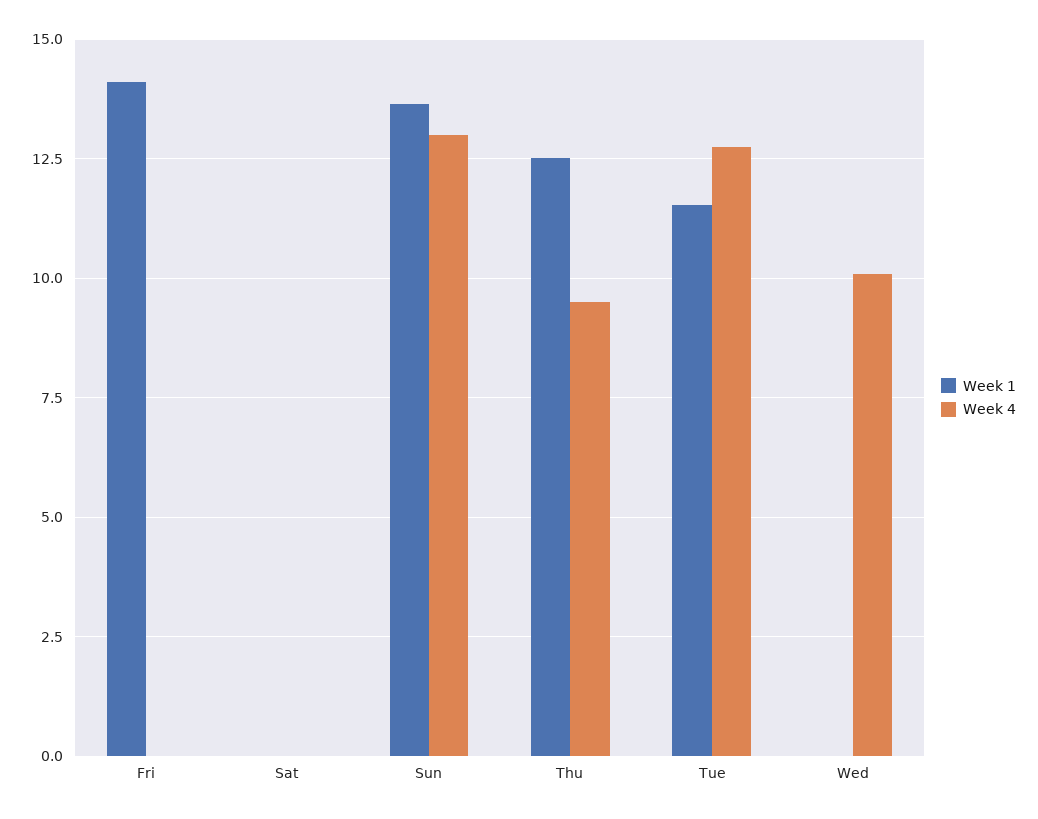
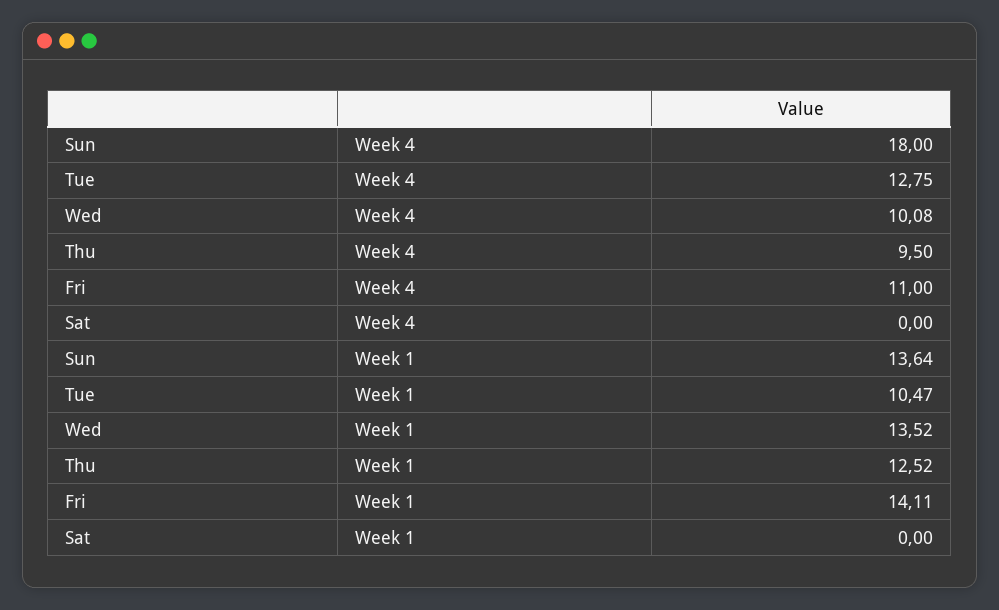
  {
    "Week 1": {
      "Fri": 14.11,
      "Sat": 0,
      "Sun": 13.64,
      "Thu": 12.52,
-     "Tue": 11.5,
+     "Tue": 10.47,
-     "Wed": 0
+     "Wed": 13.52
    },
    "Week 4": {
-     "Fri": 0,
+     "Fri": 11,
      "Sat": 0,
-     "Sun": 13,
+     "Sun": 18,
      "Thu": 9.5,
      "Tue": 12.75,
      "Wed": 10.08
    }
  }

